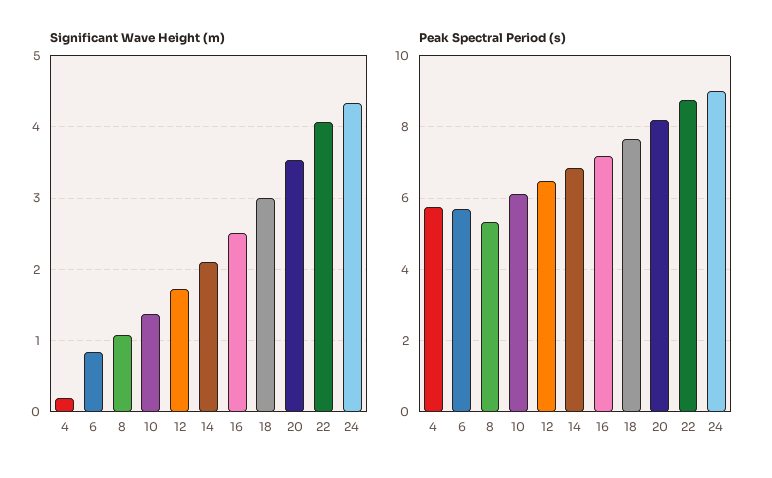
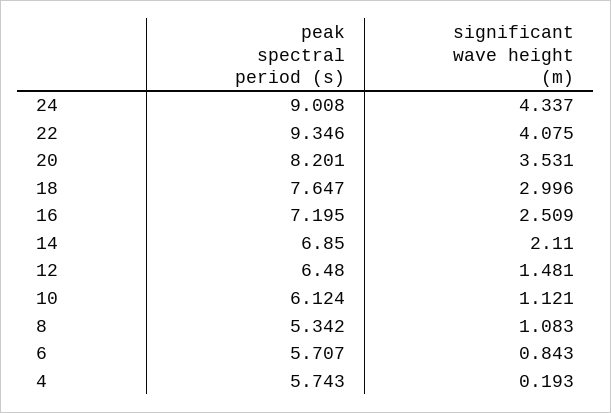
  {
    "Significant Wave Height (m)": {
      "4": 0.193,
      "6": 0.843,
      "8": 1.083,
-     "10": 1.4,
+     "10": 1.121,
-     "12": 1.7,
+     "12": 1.481,
      "14": 2.11,
      "16": 2.509,
      "18": 2.996,
      "20": 3.531,
      "22": 4.075,
      "24": 4.337
    },
    "Peak Spectral Period (s)": {
      "4": 5.743,
      "6": 5.707,
      "8": 5.342,
      "10": 6.124,
      "12": 6.48,
      "14": 6.85,
      "16": 7.195,
      "18": 7.647,
      "20": 8.201,
-     "22": 8.8,
+     "22": 9.346,
      "24": 9.008
    }
  }

